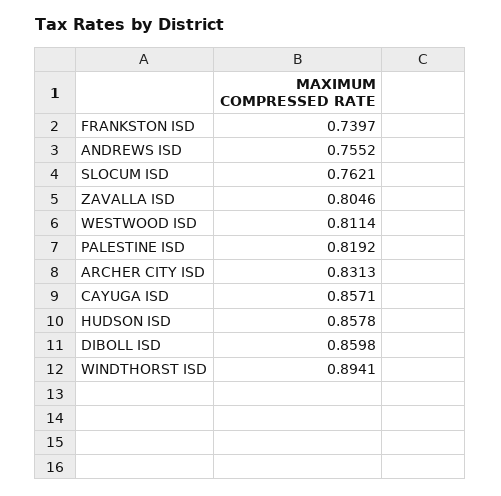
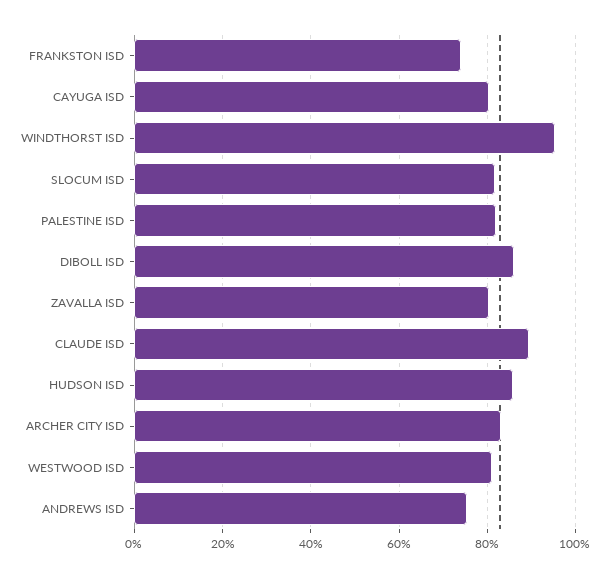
  {
    "FRANKSTON ISD": 0.7397,
    "ANDREWS ISD": 0.7552,
-   "SLOCUM ISD": 0.7621,
+   "SLOCUM ISD": 0.82,
    "ZAVALLA ISD": 0.8046,
    "WESTWOOD ISD": 0.8114,
    "PALESTINE ISD": 0.8192,
    "ARCHER CITY ISD": 0.8313,
-   "CAYUGA ISD": 0.8571,
+   "CAYUGA ISD": 0.8,
    "HUDSON ISD": 0.8578,
    "DIBOLL ISD": 0.8598,
-   "WINDTHORST ISD": 0.8941
+   "WINDTHORST ISD": 0.96,
+   "CLAUDE ISD": 0.9
  }

